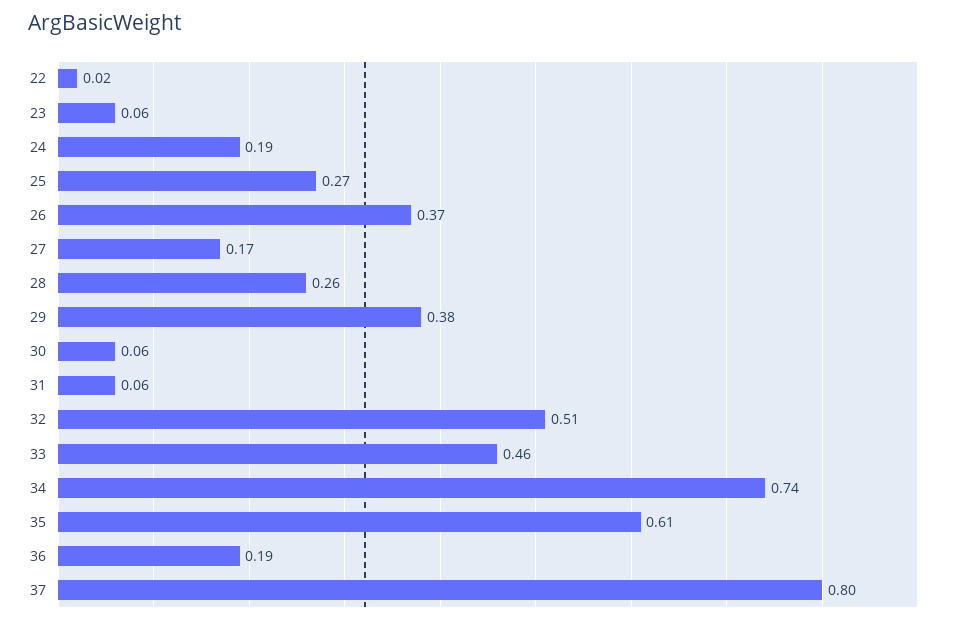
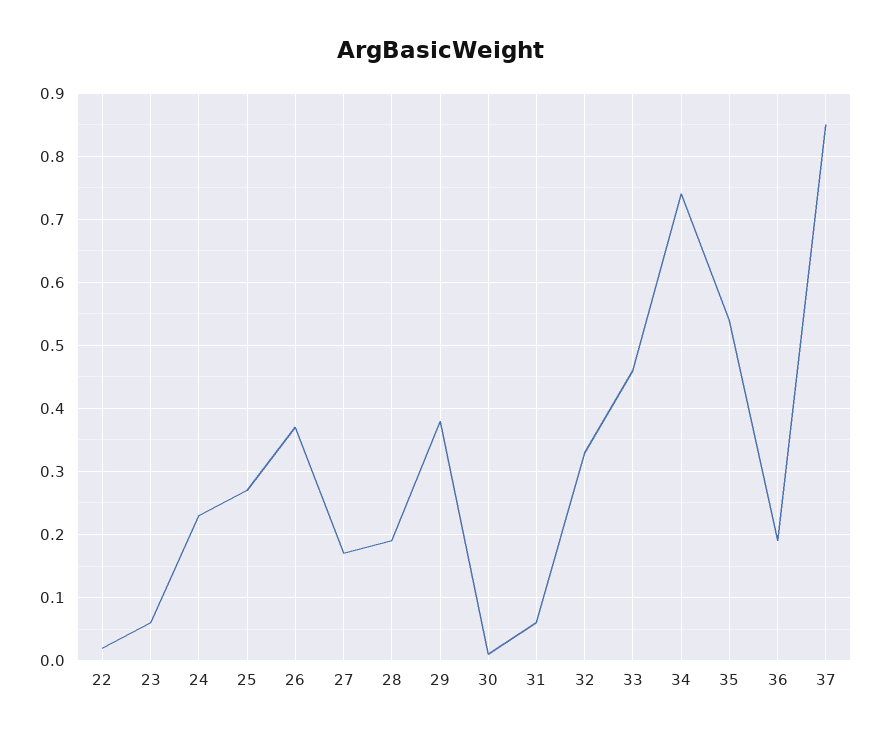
  {
    "22": 0.02,
    "23": 0.06,
-   "24": 0.19,
+   "24": 0.23,
    "25": 0.27,
    "26": 0.37,
    "27": 0.17,
-   "28": 0.26,
+   "28": 0.19,
    "29": 0.38,
-   "30": 0.06,
+   "30": 0.01,
    "31": 0.06,
-   "32": 0.51,
+   "32": 0.33,
    "33": 0.46,
    "34": 0.74,
-   "35": 0.61,
+   "35": 0.54,
    "36": 0.19,
-   "37": 0.8
+   "37": 0.85
  }

